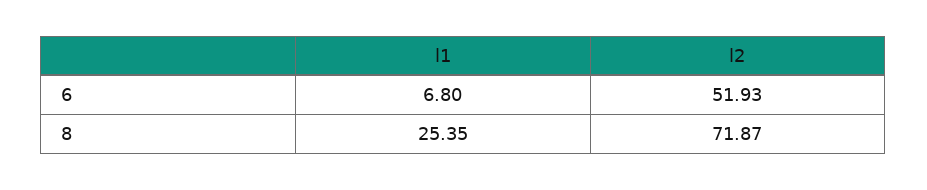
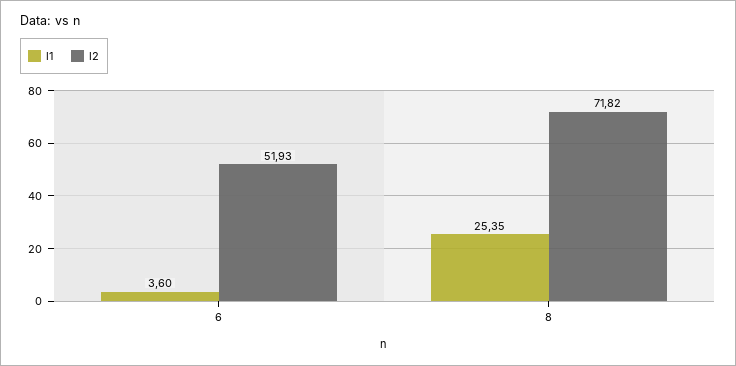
  {
    "l1": {
-     "6": 6.8,
+     "6": 3.6,
      "8": 25.35
    },
    "l2": {
      "6": 51.93,
-     "8": 71.87
+     "8": 71.82
    }
  }

